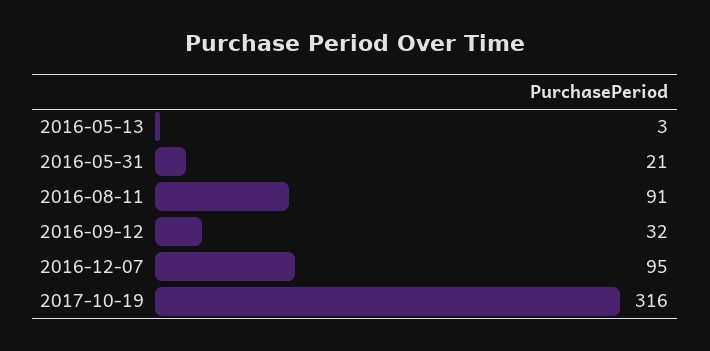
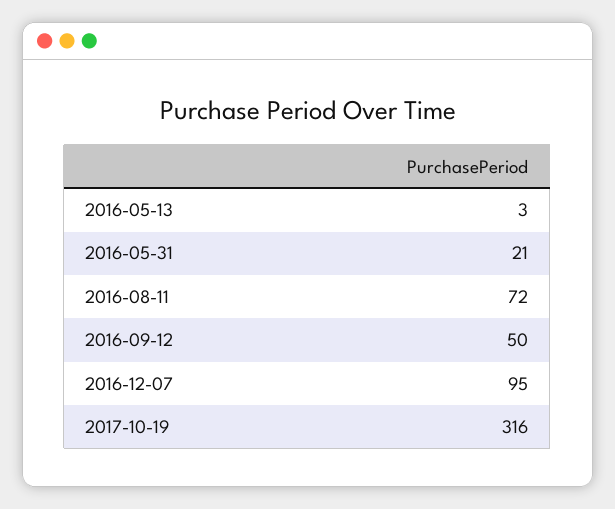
  {
    "2016-05-13": 3,
    "2016-05-31": 21,
-   "2016-08-11": 91,
+   "2016-08-11": 72,
-   "2016-09-12": 32,
+   "2016-09-12": 50,
    "2016-12-07": 95,
    "2017-10-19": 316
  }

